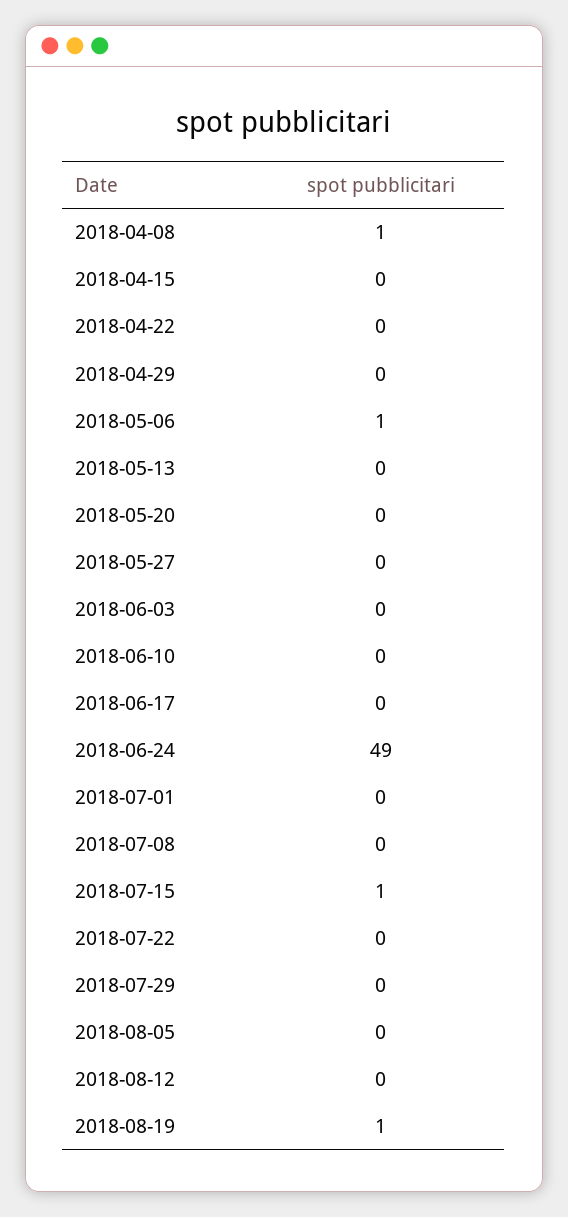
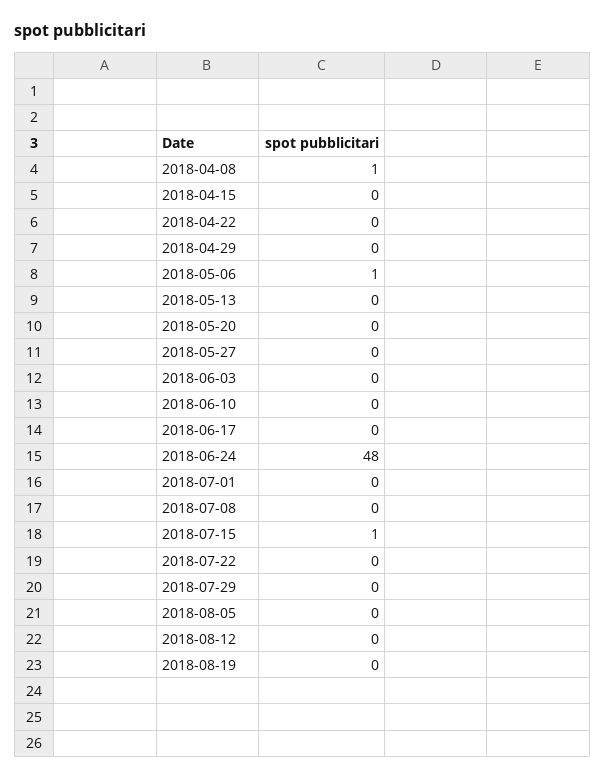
  {
    "2018-04-08": 1,
    "2018-04-15": 0,
    "2018-04-22": 0,
    "2018-04-29": 0,
    "2018-05-06": 1,
    "2018-05-13": 0,
    "2018-05-20": 0,
    "2018-05-27": 0,
    "2018-06-03": 0,
    "2018-06-10": 0,
    "2018-06-17": 0,
-   "2018-06-24": 49,
+   "2018-06-24": 48,
    "2018-07-01": 0,
    "2018-07-08": 0,
    "2018-07-15": 1,
    "2018-07-22": 0,
    "2018-07-29": 0,
    "2018-08-05": 0,
    "2018-08-12": 0,
-   "2018-08-19": 1
+   "2018-08-19": 0
  }

